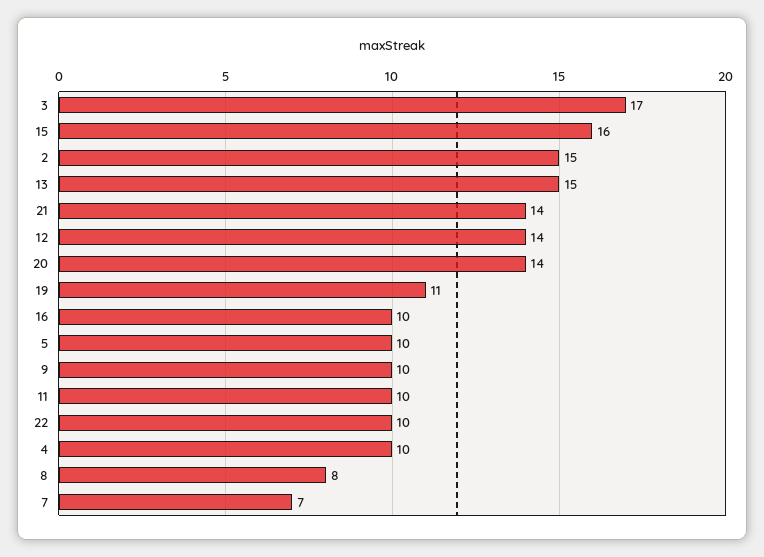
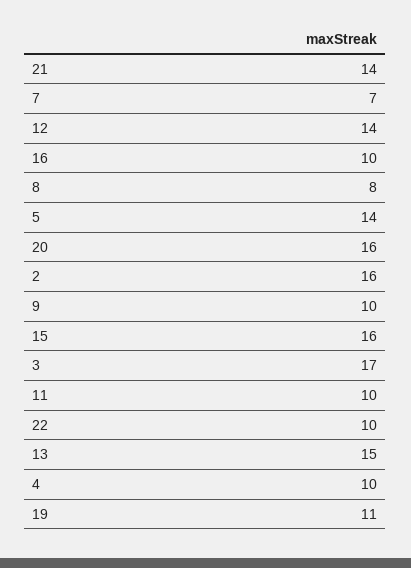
  {
    "3": 17,
    "15": 16,
-   "2": 15,
+   "2": 16,
    "13": 15,
    "21": 14,
    "12": 14,
-   "20": 14,
+   "20": 16,
    "19": 11,
    "16": 10,
-   "5": 10,
+   "5": 14,
    "9": 10,
    "11": 10,
    "22": 10,
    "4": 10,
    "8": 8,
    "7": 7
  }

